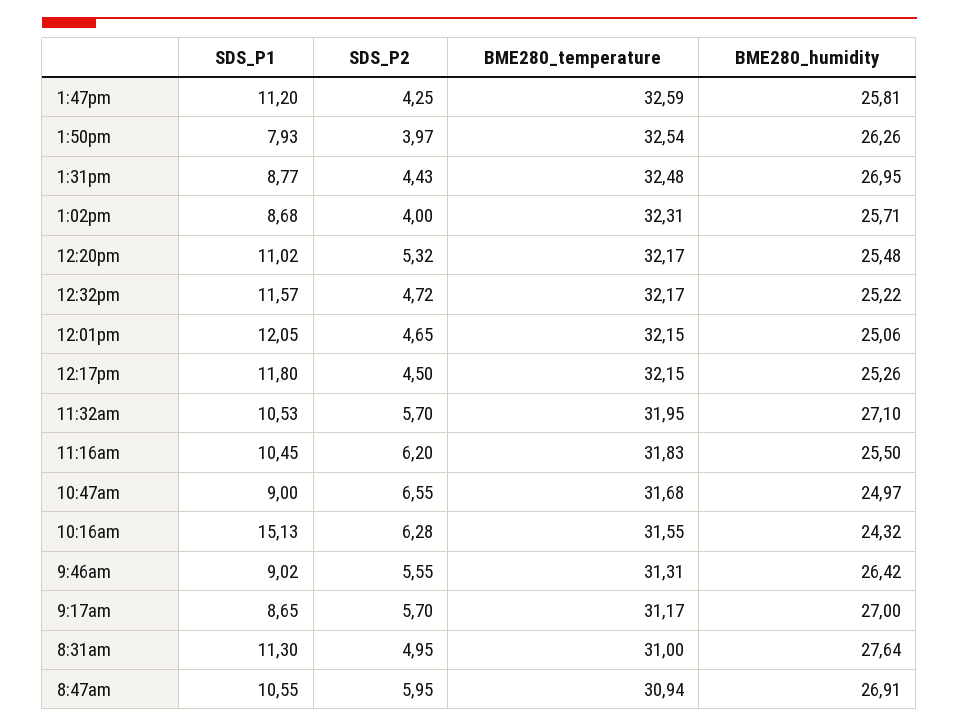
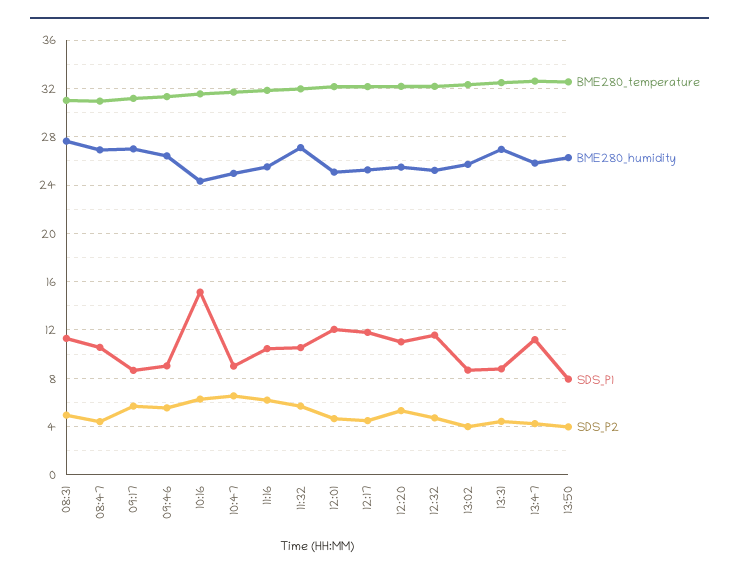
  {
    "SDS_P1": {
      "1:47pm": 11.2,
      "1:50pm": 7.93,
      "1:31pm": 8.77,
      "1:02pm": 8.68,
      "12:20pm": 11.02,
      "12:32pm": 11.57,
      "12:01pm": 12.05,
      "12:17pm": 11.8,
      "11:32am": 10.53,
      "11:16am": 10.45,
      "10:47am": 9,
      "10:16am": 15.13,
      "9:46am": 9.02,
      "9:17am": 8.65,
      "8:31am": 11.3,
      "8:47am": 10.55
    },
    "SDS_P2": {
      "1:47pm": 4.25,
      "1:50pm": 3.97,
      "1:31pm": 4.43,
      "1:02pm": 4,
      "12:20pm": 5.32,
      "12:32pm": 4.72,
      "12:01pm": 4.65,
      "12:17pm": 4.5,
      "11:32am": 5.7,
      "11:16am": 6.2,
      "10:47am": 6.55,
      "10:16am": 6.28,
      "9:46am": 5.55,
      "9:17am": 5.7,
      "8:31am": 4.95,
-     "8:47am": 5.95
+     "8:47am": 4.5
    },
    "BME280_temperature": {
      "1:47pm": 32.59,
      "1:50pm": 32.54,
      "1:31pm": 32.48,
      "1:02pm": 32.31,
      "12:20pm": 32.17,
      "12:32pm": 32.17,
      "12:01pm": 32.15,
      "12:17pm": 32.15,
      "11:32am": 31.95,
      "11:16am": 31.83,
      "10:47am": 31.68,
      "10:16am": 31.55,
      "9:46am": 31.31,
      "9:17am": 31.17,
      "8:31am": 31,
      "8:47am": 30.94
    },
    "BME280_humidity": {
      "1:47pm": 25.81,
      "1:50pm": 26.26,
      "1:31pm": 26.95,
      "1:02pm": 25.71,
      "12:20pm": 25.48,
      "12:32pm": 25.22,
      "12:01pm": 25.06,
      "12:17pm": 25.26,
      "11:32am": 27.1,
      "11:16am": 25.5,
      "10:47am": 24.97,
      "10:16am": 24.32,
      "9:46am": 26.42,
      "9:17am": 27,
      "8:31am": 27.64,
      "8:47am": 26.91
    }
  }

